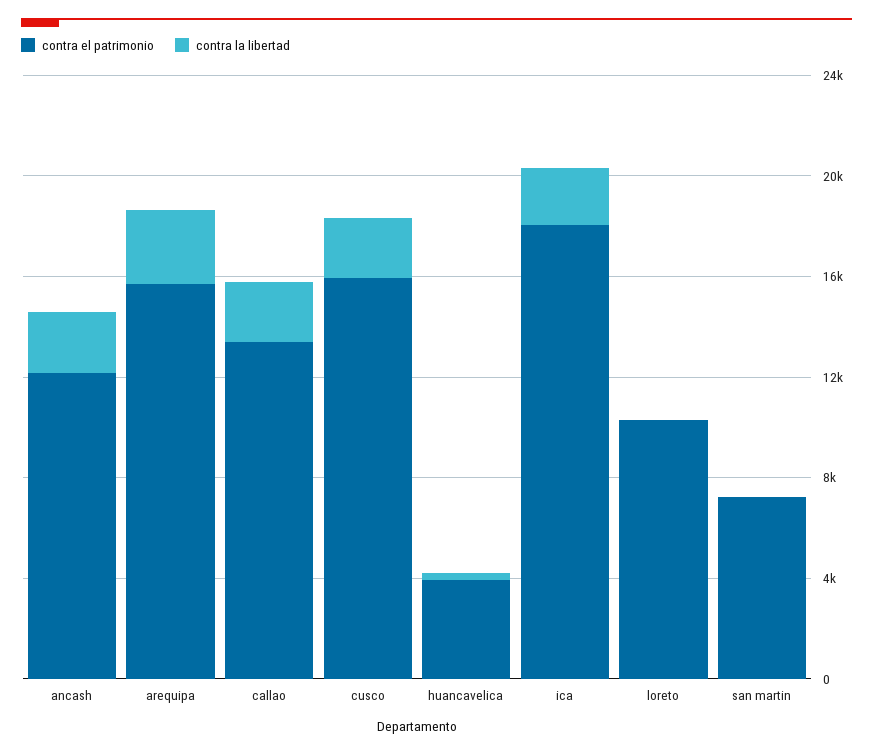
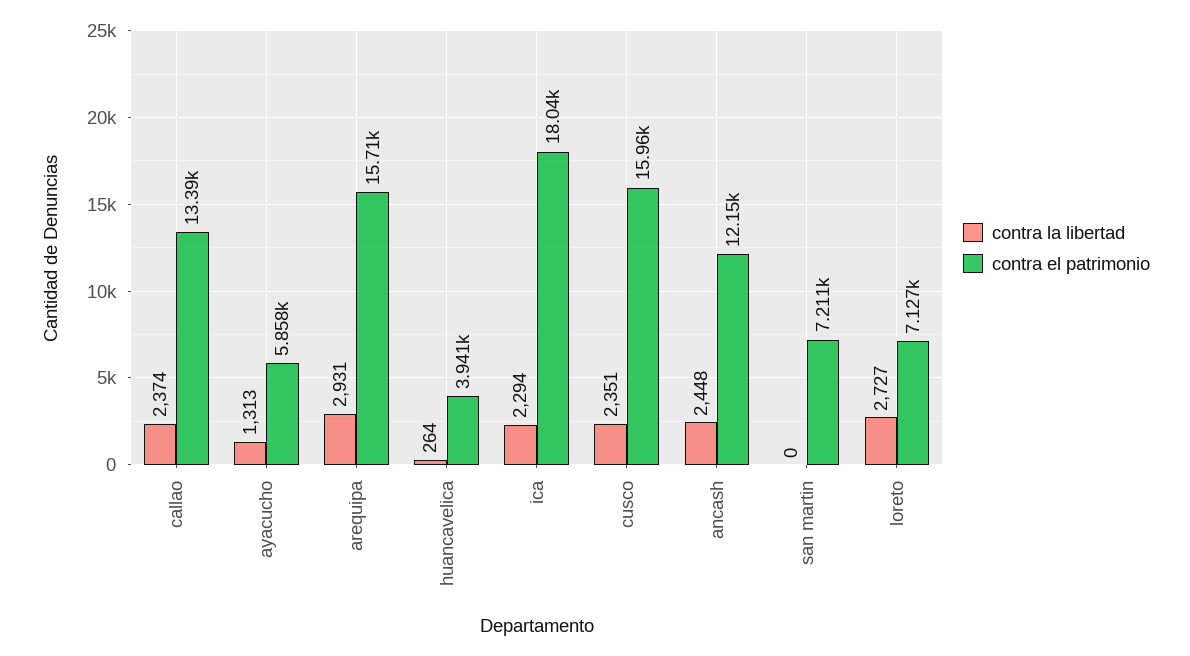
  {
    "contra el patrimonio": {
      "ancash": 12150,
      "arequipa": 15710,
      "callao": 13390,
      "cusco": 15960,
      "huancavelica": 3941,
      "ica": 18040,
-     "loreto": 10000,
+     "loreto": 7127,
-     "san martin": 7211
+     "san martin": 7211,
+     "ayacucho": 5858
    },
    "contra la libertad": {
      "ancash": 2448,
      "arequipa": 2931,
      "callao": 2374,
      "cusco": 2351,
      "huancavelica": 264,
      "ica": 2294,
-     "loreto": 0,
+     "loreto": 2727,
-     "san martin": 0
+     "san martin": 0,
+     "ayacucho": 1313
    }
  }

